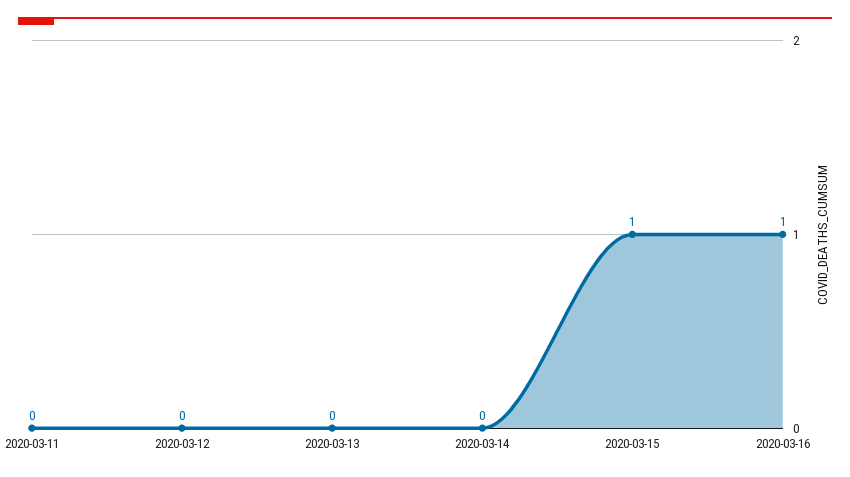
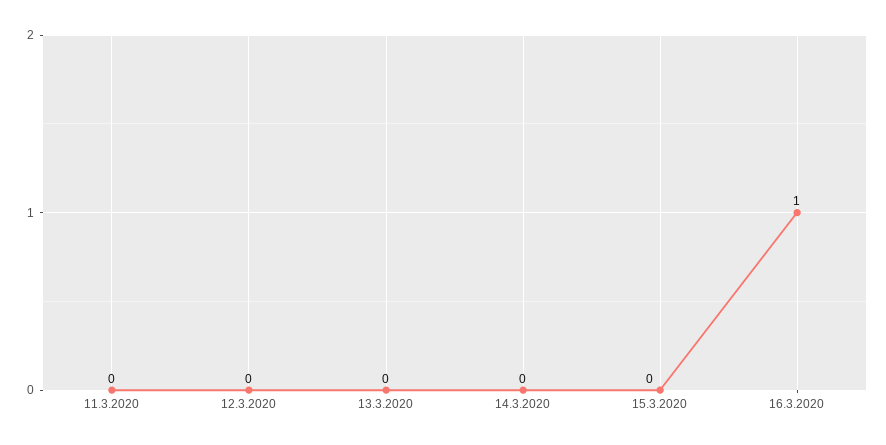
  {
    "2020-03-11": 0,
    "2020-03-12": 0,
    "2020-03-13": 0,
    "2020-03-14": 0,
-   "2020-03-15": 1,
+   "2020-03-15": 0,
    "2020-03-16": 1
  }

